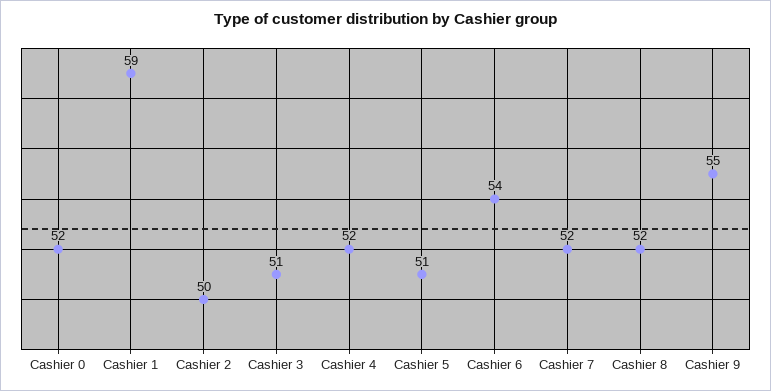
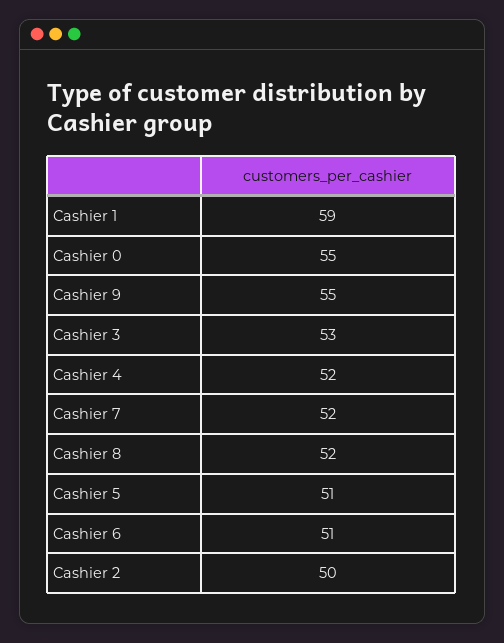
  {
-   "Cashier 0": 52,
+   "Cashier 0": 55,
    "Cashier 1": 59,
    "Cashier 2": 50,
-   "Cashier 3": 51,
+   "Cashier 3": 53,
    "Cashier 4": 52,
    "Cashier 5": 51,
-   "Cashier 6": 54,
+   "Cashier 6": 51,
    "Cashier 7": 52,
    "Cashier 8": 52,
    "Cashier 9": 55
  }

